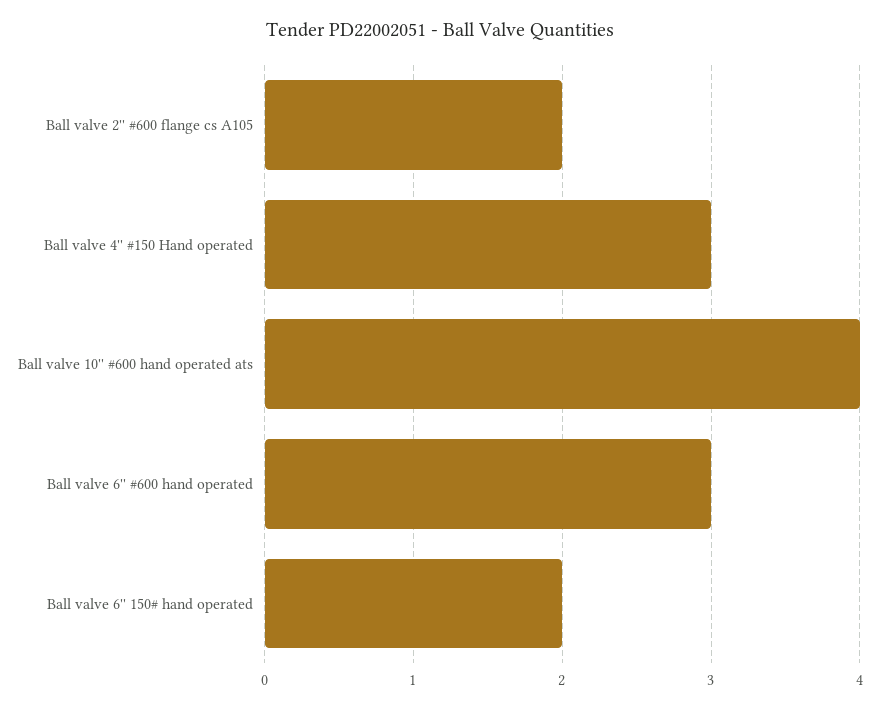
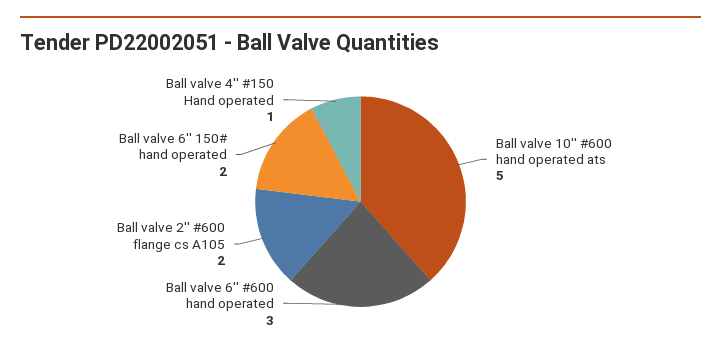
  {
    "Ball valve 2'' #600 flange cs A105": 2,
-   "Ball valve 4'' #150 Hand operated": 3,
+   "Ball valve 4'' #150 Hand operated": 1,
-   "Ball valve 10'' #600 hand operated ats": 4,
+   "Ball valve 10'' #600 hand operated ats": 5,
    "Ball valve 6'' #600 hand operated": 3,
    "Ball valve 6'' 150# hand operated": 2
  }

